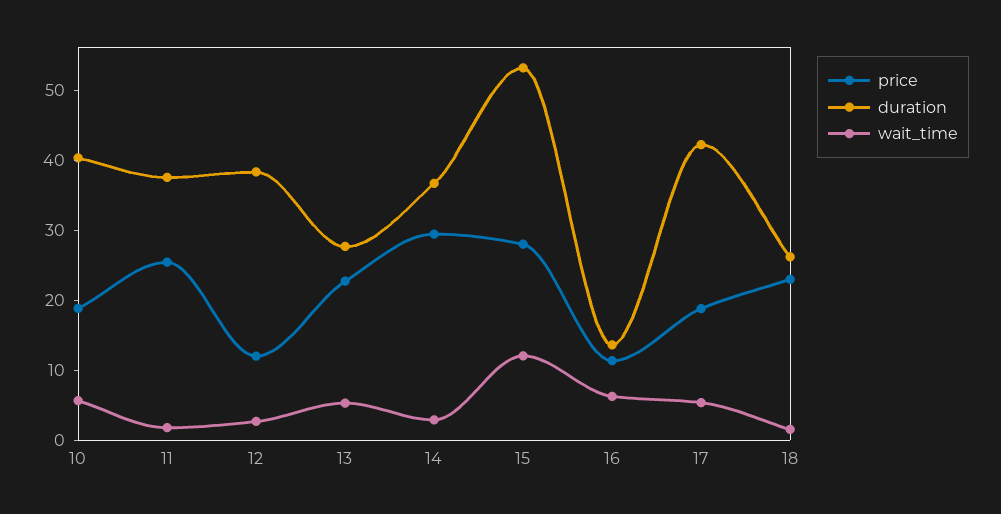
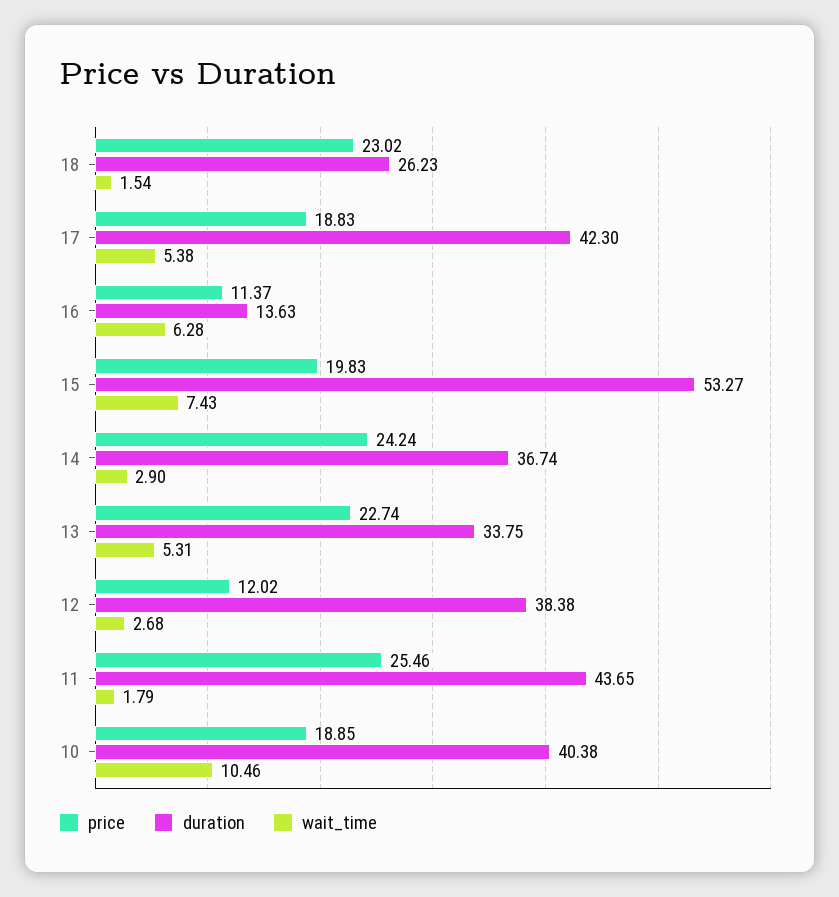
  {
    "price": {
      "10": 18.85,
      "11": 25.46,
      "12": 12.02,
      "13": 22.74,
-     "14": 30,
+     "14": 24.24,
-     "15": 28,
+     "15": 19.83,
      "16": 11.37,
      "17": 18.83,
      "18": 23.02
    },
    "duration": {
      "10": 40.38,
-     "11": 38,
+     "11": 43.65,
      "12": 38.38,
-     "13": 28,
+     "13": 33.75,
      "14": 36.74,
      "15": 53.27,
      "16": 13.63,
      "17": 42.3,
      "18": 26.23
    },
    "wait_time": {
-     "10": 6,
+     "10": 10.46,
      "11": 1.79,
      "12": 2.68,
      "13": 5.31,
      "14": 2.9,
-     "15": 12,
+     "15": 7.43,
      "16": 6.28,
      "17": 5.38,
      "18": 1.54
    }
  }

